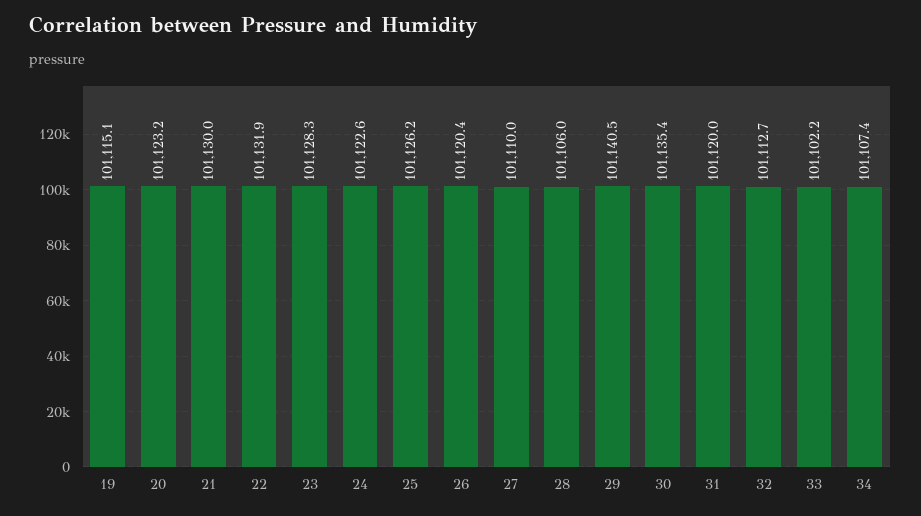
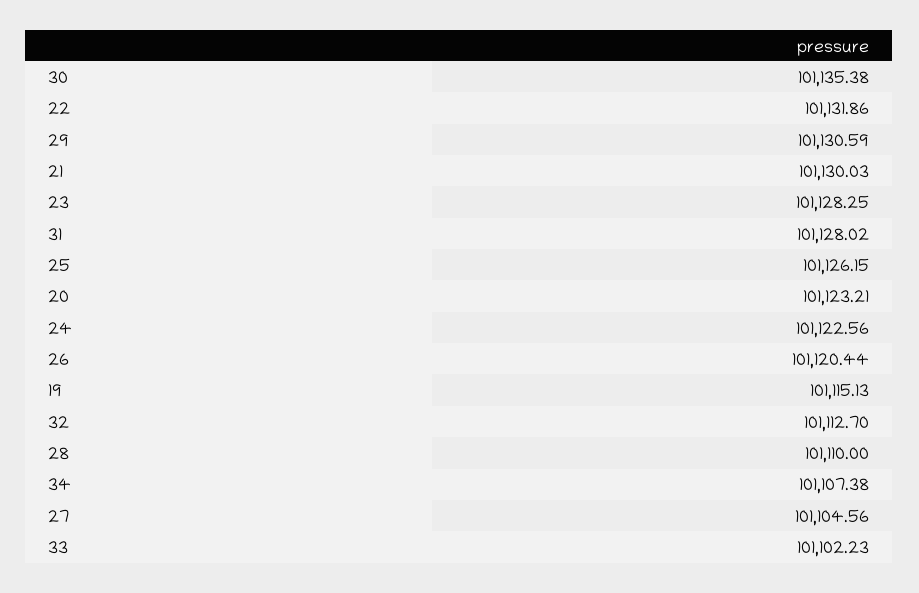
  {
    "19": 101115.13,
    "20": 101123.21,
    "21": 101130.03,
    "22": 101131.86,
    "23": 101128.25,
    "24": 101122.56,
    "25": 101126.15,
    "26": 101120.44,
-   "27": 101110,
+   "27": 101104.56,
-   "28": 101106,
+   "28": 101110,
-   "29": 101140.5,
+   "29": 101130.59,
    "30": 101135.38,
-   "31": 101120,
+   "31": 101128.02,
    "32": 101112.7,
    "33": 101102.23,
    "34": 101107.38
  }

